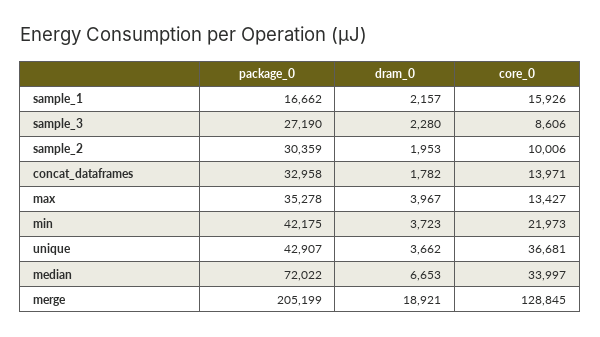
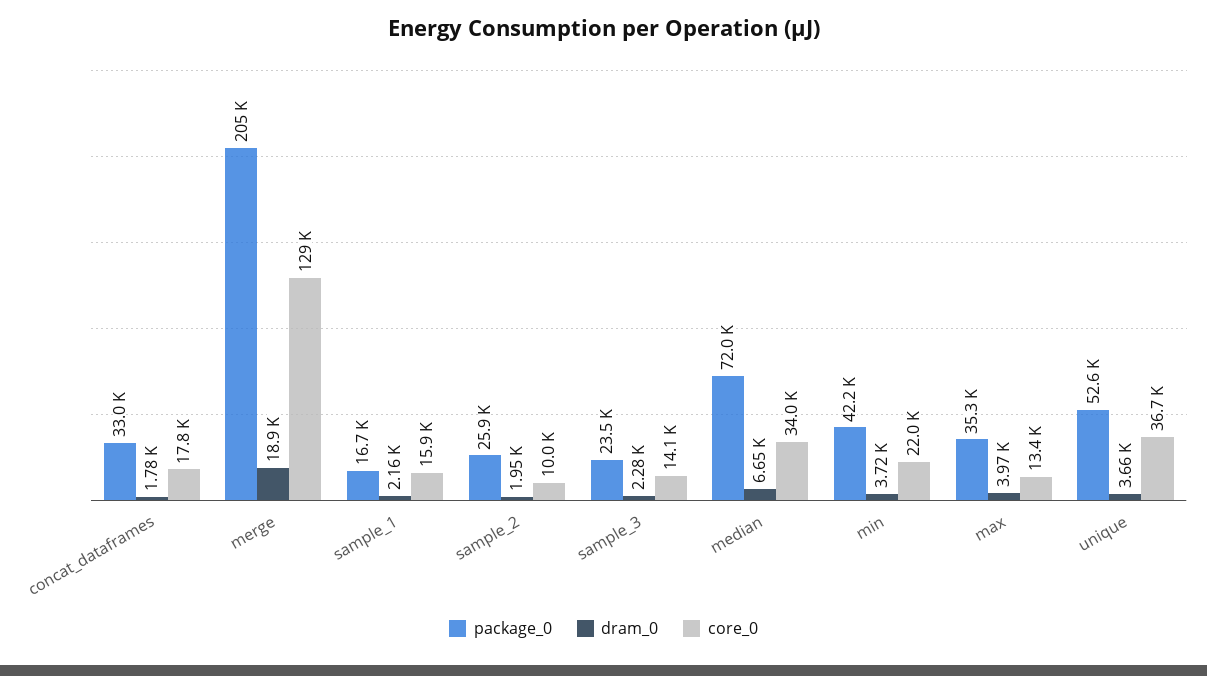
  {
    "package_0": {
      "sample_1": 16662,
-     "sample_3": 27190,
+     "sample_3": 23500,
-     "sample_2": 30359,
+     "sample_2": 25900,
      "concat_dataframes": 32958,
      "max": 35278,
      "min": 42175,
-     "unique": 42907,
+     "unique": 52600,
      "median": 72022,
      "merge": 205199
    },
    "dram_0": {
      "sample_1": 2157,
      "sample_3": 2280,
      "sample_2": 1953,
      "concat_dataframes": 1782,
      "max": 3967,
      "min": 3723,
      "unique": 3662,
      "median": 6653,
      "merge": 18921
    },
    "core_0": {
      "sample_1": 15926,
-     "sample_3": 8606,
+     "sample_3": 14100,
      "sample_2": 10006,
-     "concat_dataframes": 13971,
+     "concat_dataframes": 17800,
      "max": 13427,
      "min": 21973,
      "unique": 36681,
      "median": 33997,
      "merge": 128845
    }
  }

